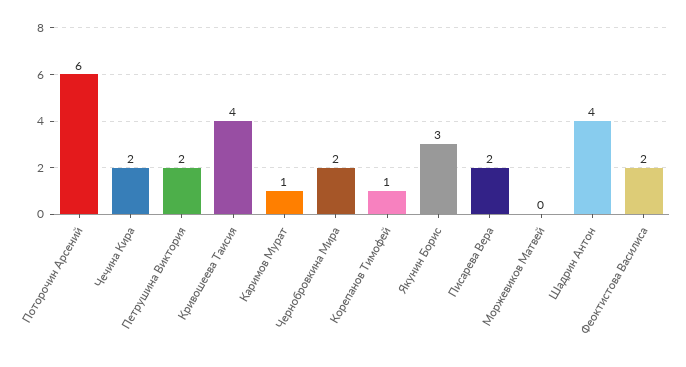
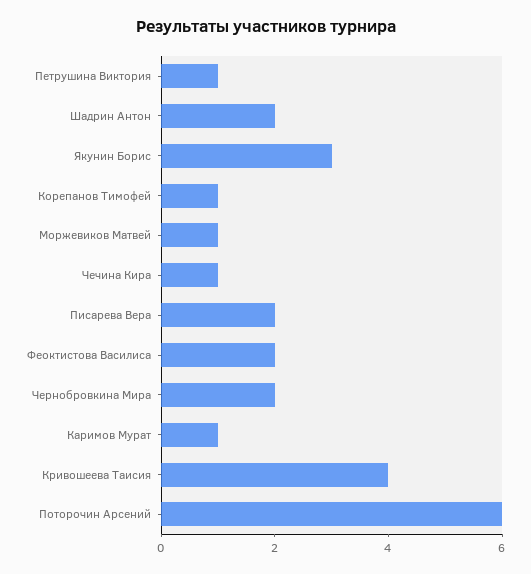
  {
    "Поторочин Арсений": 6,
-   "Чечина Кира": 2,
+   "Чечина Кира": 1,
-   "Петрушина Виктория": 2,
+   "Петрушина Виктория": 1,
    "Кривошеева Таисия": 4,
    "Каримов Мурат": 1,
    "Чернобровкина Мира": 2,
    "Корепанов Тимофей": 1,
    "Якунин Борис": 3,
    "Писарева Вера": 2,
-   "Моржевиков Матвей": 0,
+   "Моржевиков Матвей": 1,
-   "Шадрин Антон": 4,
+   "Шадрин Антон": 2,
    "Феоктистова Василиса": 2
  }

